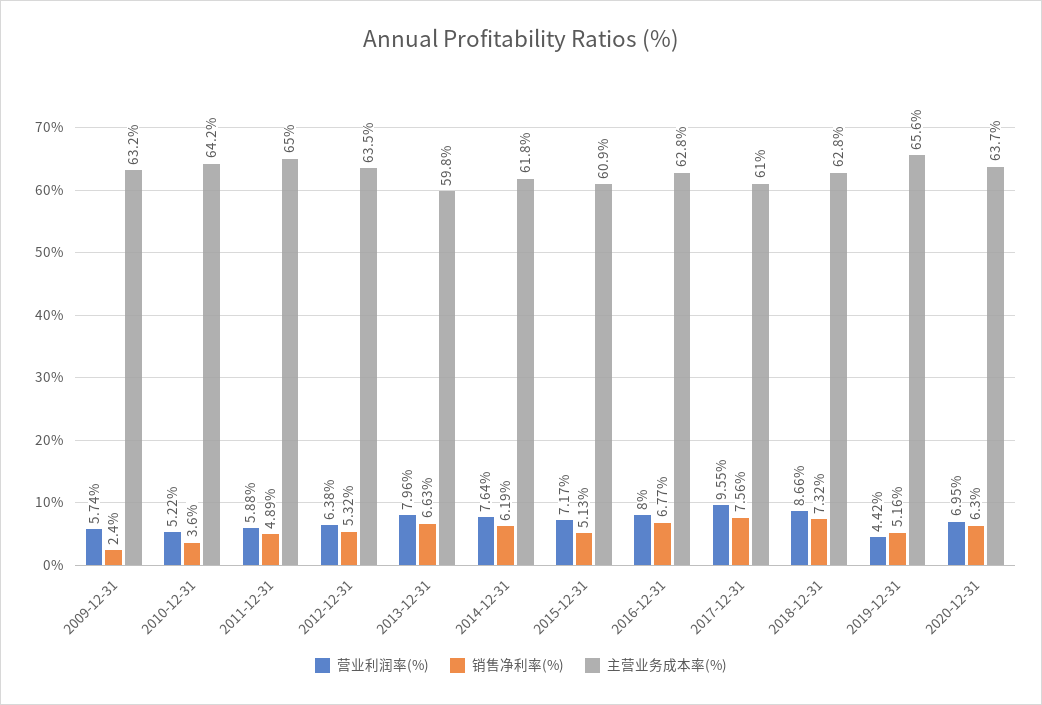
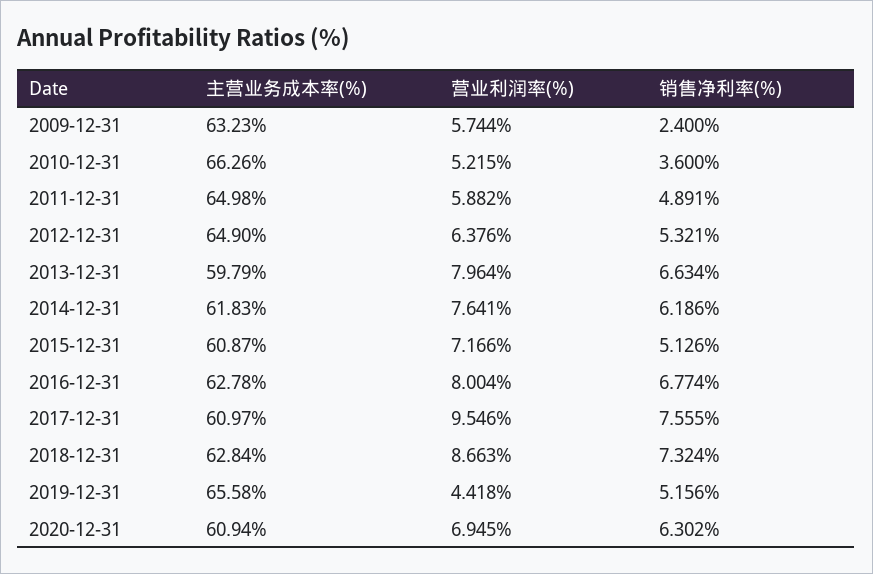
  {
    "营业利润率(%)": {
      "2009-12-31": 5.744,
      "2010-12-31": 5.215,
      "2011-12-31": 5.882,
      "2012-12-31": 6.376,
      "2013-12-31": 7.964,
      "2014-12-31": 7.641,
      "2015-12-31": 7.166,
      "2016-12-31": 8.004,
      "2017-12-31": 9.546,
      "2018-12-31": 8.663,
      "2019-12-31": 4.418,
      "2020-12-31": 6.945
    },
    "销售净利率(%)": {
      "2009-12-31": 2.4,
      "2010-12-31": 3.6,
      "2011-12-31": 4.891,
      "2012-12-31": 5.321,
      "2013-12-31": 6.634,
      "2014-12-31": 6.186,
      "2015-12-31": 5.126,
      "2016-12-31": 6.774,
      "2017-12-31": 7.555,
      "2018-12-31": 7.324,
      "2019-12-31": 5.156,
      "2020-12-31": 6.302
    },
    "主营业务成本率(%)": {
      "2009-12-31": 63.23,
-     "2010-12-31": 64.2,
+     "2010-12-31": 66.26,
      "2011-12-31": 64.98,
-     "2012-12-31": 63.5,
+     "2012-12-31": 64.9,
      "2013-12-31": 59.79,
      "2014-12-31": 61.83,
      "2015-12-31": 60.87,
      "2016-12-31": 62.78,
      "2017-12-31": 60.97,
      "2018-12-31": 62.84,
      "2019-12-31": 65.58,
-     "2020-12-31": 63.7
+     "2020-12-31": 60.94
    }
  }

